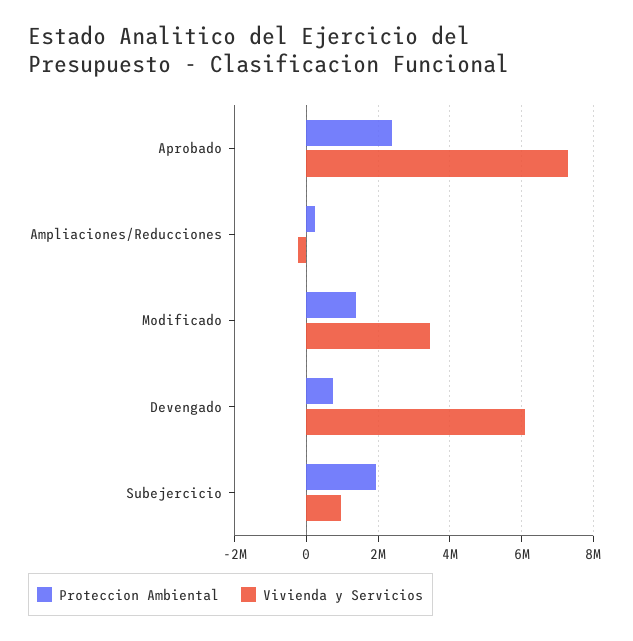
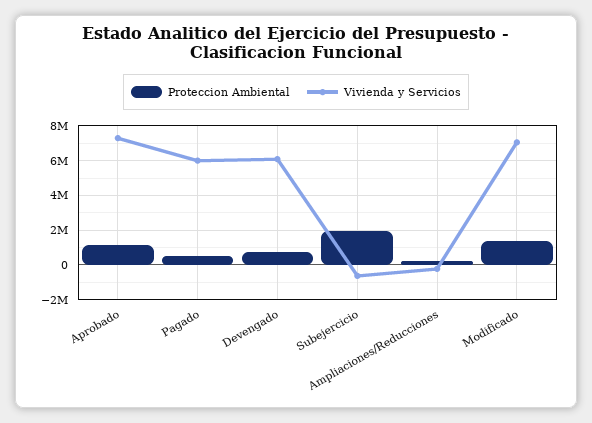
  {
    "Proteccion Ambiental": {
-     "Aprobado": 2400000,
+     "Aprobado": 1000000,
      "Ampliaciones/Reducciones": 200000,
      "Modificado": 1400000,
      "Devengado": 800000,
-     "Subejercicio": 2000000
+     "Subejercicio": 2000000,
+     "Pagado": 500000
    },
    "Vivienda y Servicios": {
      "Aprobado": 7200000,
      "Ampliaciones/Reducciones": -200000,
-     "Modificado": 3400000,
+     "Modificado": 7000000,
      "Devengado": 6000000,
-     "Subejercicio": 1000000
+     "Subejercicio": -500000,
+     "Pagado": 6000000
    }
  }

